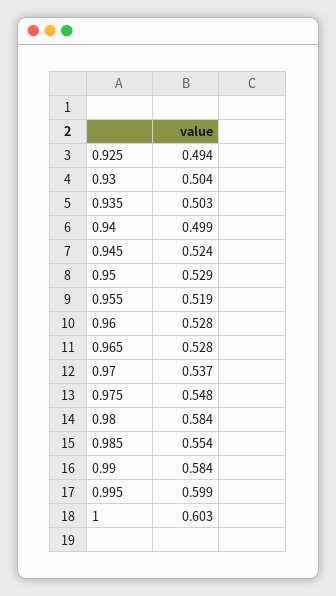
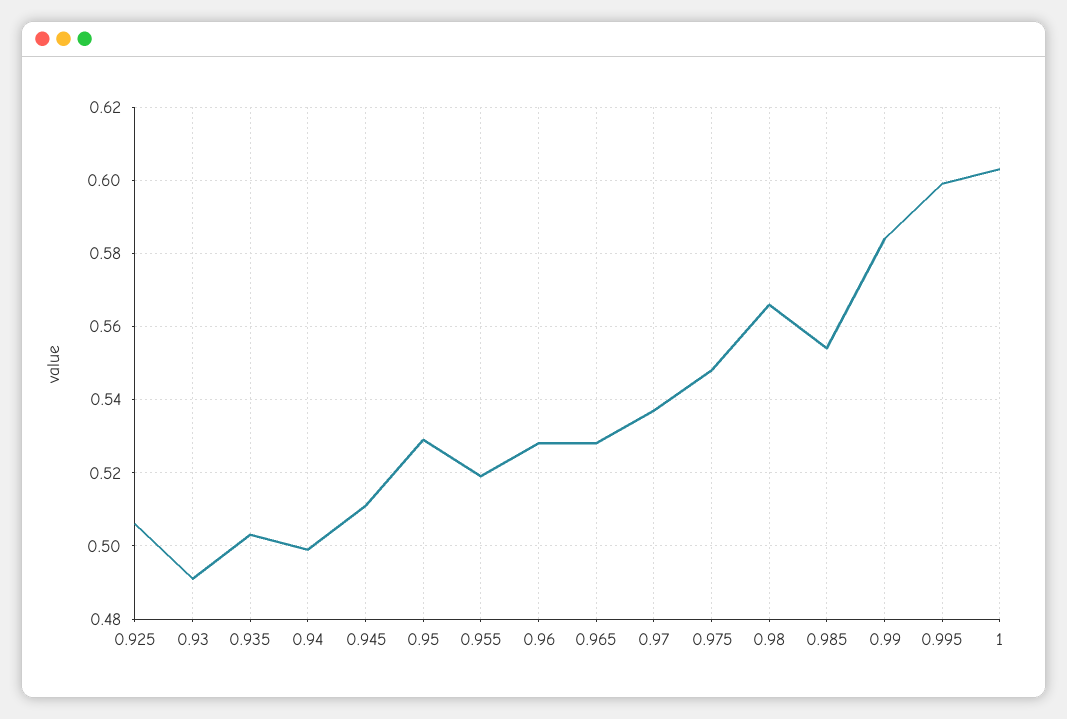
  {
-   "0.925": 0.494,
+   "0.925": 0.505,
-   "0.93": 0.504,
+   "0.93": 0.49,
    "0.935": 0.503,
    "0.94": 0.499,
-   "0.945": 0.524,
+   "0.945": 0.51,
    "0.95": 0.529,
    "0.955": 0.519,
    "0.96": 0.528,
    "0.965": 0.528,
    "0.97": 0.537,
    "0.975": 0.548,
-   "0.98": 0.584,
+   "0.98": 0.565,
    "0.985": 0.554,
    "0.99": 0.584,
    "0.995": 0.599,
    "1": 0.603
  }

